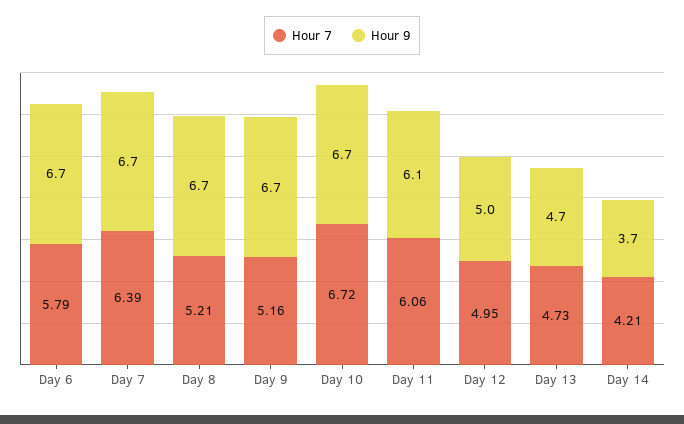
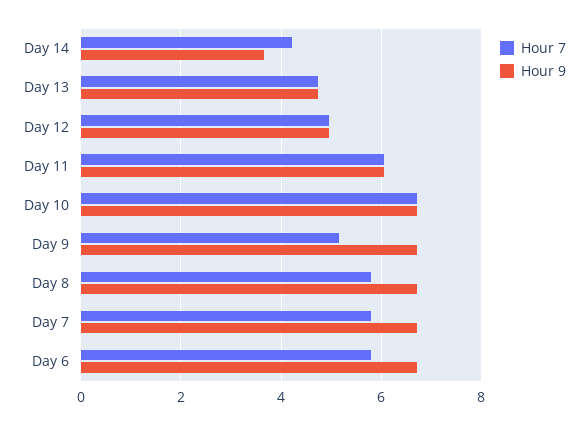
  {
    "Hour 7": {
      "Day 6": 5.79,
-     "Day 7": 6.39,
+     "Day 7": 5.8,
-     "Day 8": 5.21,
+     "Day 8": 5.8,
      "Day 9": 5.16,
      "Day 10": 6.72,
      "Day 11": 6.06,
      "Day 12": 4.95,
      "Day 13": 4.73,
      "Day 14": 4.21
    },
    "Hour 9": {
      "Day 6": 6.7,
      "Day 7": 6.7,
      "Day 8": 6.7,
      "Day 9": 6.7,
      "Day 10": 6.7,
      "Day 11": 6.1,
      "Day 12": 5,
      "Day 13": 4.7,
      "Day 14": 3.7
    }
  }

